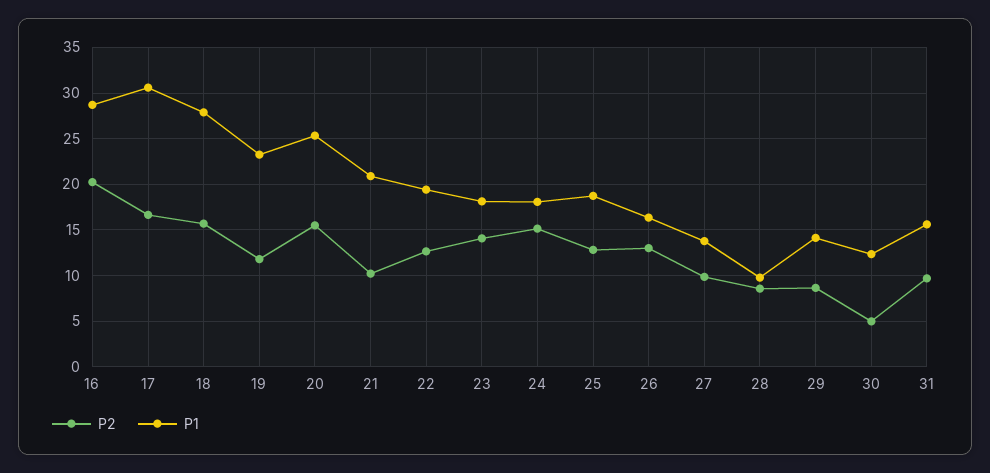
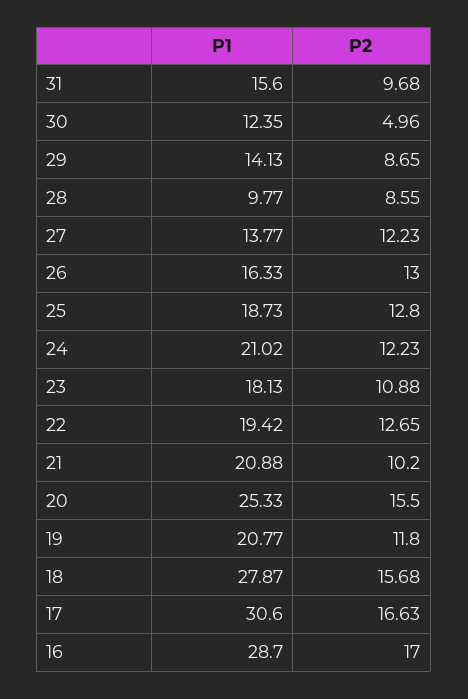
  {
    "P2": {
-     "16": 20,
+     "16": 17,
      "17": 16.63,
      "18": 15.68,
      "19": 11.8,
      "20": 15.5,
      "21": 10.2,
      "22": 12.65,
-     "23": 14,
+     "23": 10.88,
-     "24": 15,
+     "24": 12.23,
      "25": 12.8,
      "26": 13,
-     "27": 10,
+     "27": 12.23,
      "28": 8.55,
      "29": 8.65,
      "30": 4.96,
      "31": 9.68
    },
    "P1": {
      "16": 28.7,
      "17": 30.6,
      "18": 27.87,
-     "19": 23,
+     "19": 20.77,
      "20": 25.33,
      "21": 20.88,
      "22": 19.42,
      "23": 18.13,
-     "24": 18,
+     "24": 21.02,
      "25": 18.73,
      "26": 16.33,
      "27": 13.77,
      "28": 9.77,
      "29": 14.13,
      "30": 12.35,
      "31": 15.6
    }
  }

